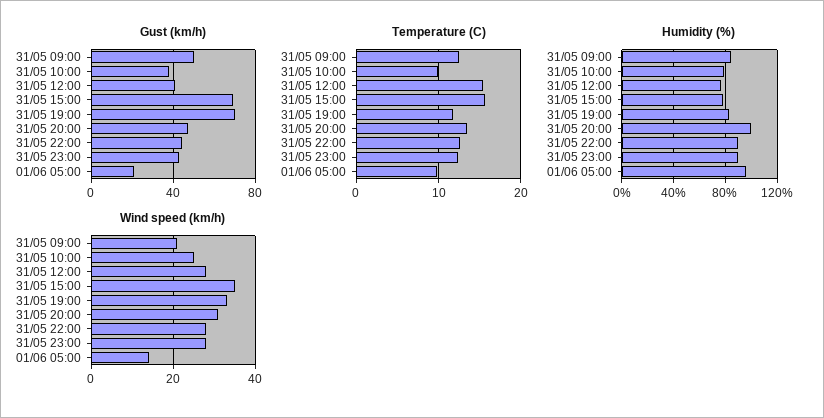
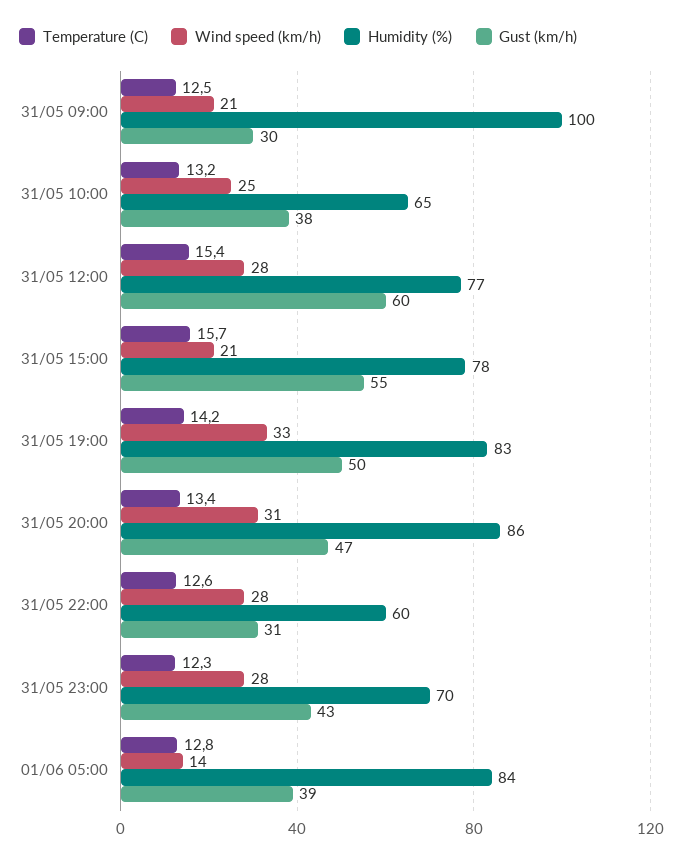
  {
    "Gust (km/h)": {
-     "31/05 09:00": 50,
+     "31/05 09:00": 30,
      "31/05 10:00": 38,
-     "31/05 12:00": 40,
+     "31/05 12:00": 60,
-     "31/05 15:00": 70,
+     "31/05 15:00": 55,
-     "31/05 19:00": 70,
+     "31/05 19:00": 50,
      "31/05 20:00": 47,
-     "31/05 22:00": 45,
+     "31/05 22:00": 31,
      "31/05 23:00": 43,
-     "01/06 05:00": 20
+     "01/06 05:00": 39
    },
    "Temperature (C)": {
      "31/05 09:00": 12.5,
-     "31/05 10:00": 10,
+     "31/05 10:00": 13.2,
      "31/05 12:00": 15.4,
      "31/05 15:00": 15.7,
-     "31/05 19:00": 12,
+     "31/05 19:00": 14.2,
      "31/05 20:00": 13.4,
      "31/05 22:00": 12.6,
      "31/05 23:00": 12.3,
-     "01/06 05:00": 10
+     "01/06 05:00": 12.8
    },
    "Humidity (%)": {
-     "31/05 09:00": 85,
+     "31/05 09:00": 100,
-     "31/05 10:00": 80,
+     "31/05 10:00": 65,
      "31/05 12:00": 77,
      "31/05 15:00": 78,
      "31/05 19:00": 83,
-     "31/05 20:00": 100,
+     "31/05 20:00": 86,
-     "31/05 22:00": 90,
+     "31/05 22:00": 60,
-     "31/05 23:00": 90,
+     "31/05 23:00": 70,
-     "01/06 05:00": 95
+     "01/06 05:00": 84
    },
    "Wind speed (km/h)": {
      "31/05 09:00": 21,
      "31/05 10:00": 25,
      "31/05 12:00": 28,
-     "31/05 15:00": 35,
+     "31/05 15:00": 21,
      "31/05 19:00": 33,
      "31/05 20:00": 31,
      "31/05 22:00": 28,
      "31/05 23:00": 28,
      "01/06 05:00": 14
    }
  }

